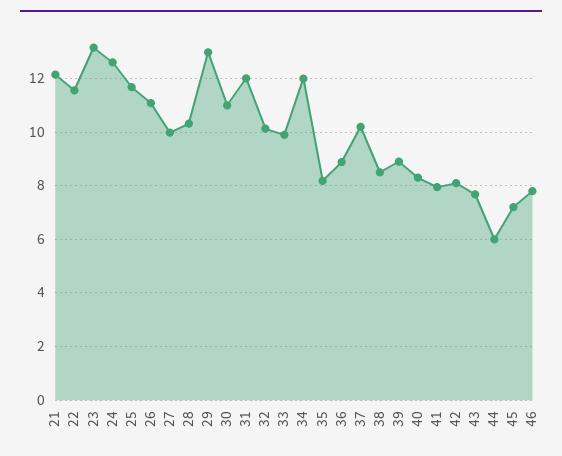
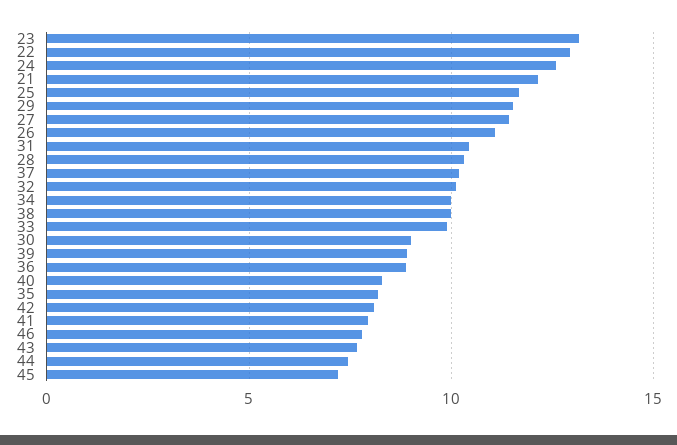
  {
    "21": 12.25,
-   "22": 11.5,
+   "22": 13,
    "23": 13.25,
    "24": 12.5,
    "25": 11.75,
    "26": 11,
-   "27": 10,
+   "27": 11.5,
    "28": 10.25,
-   "29": 13,
+   "29": 11.5,
-   "30": 11,
+   "30": 9,
-   "31": 12,
+   "31": 10.5,
    "32": 10.25,
    "33": 10,
-   "34": 12,
+   "34": 10,
    "35": 8.25,
    "36": 9,
    "37": 10.25,
-   "38": 8.5,
+   "38": 10,
    "39": 9,
    "40": 8.25,
    "41": 8,
    "42": 8,
    "43": 7.75,
-   "44": 6,
+   "44": 7.5,
    "45": 7.25,
    "46": 7.75
  }

